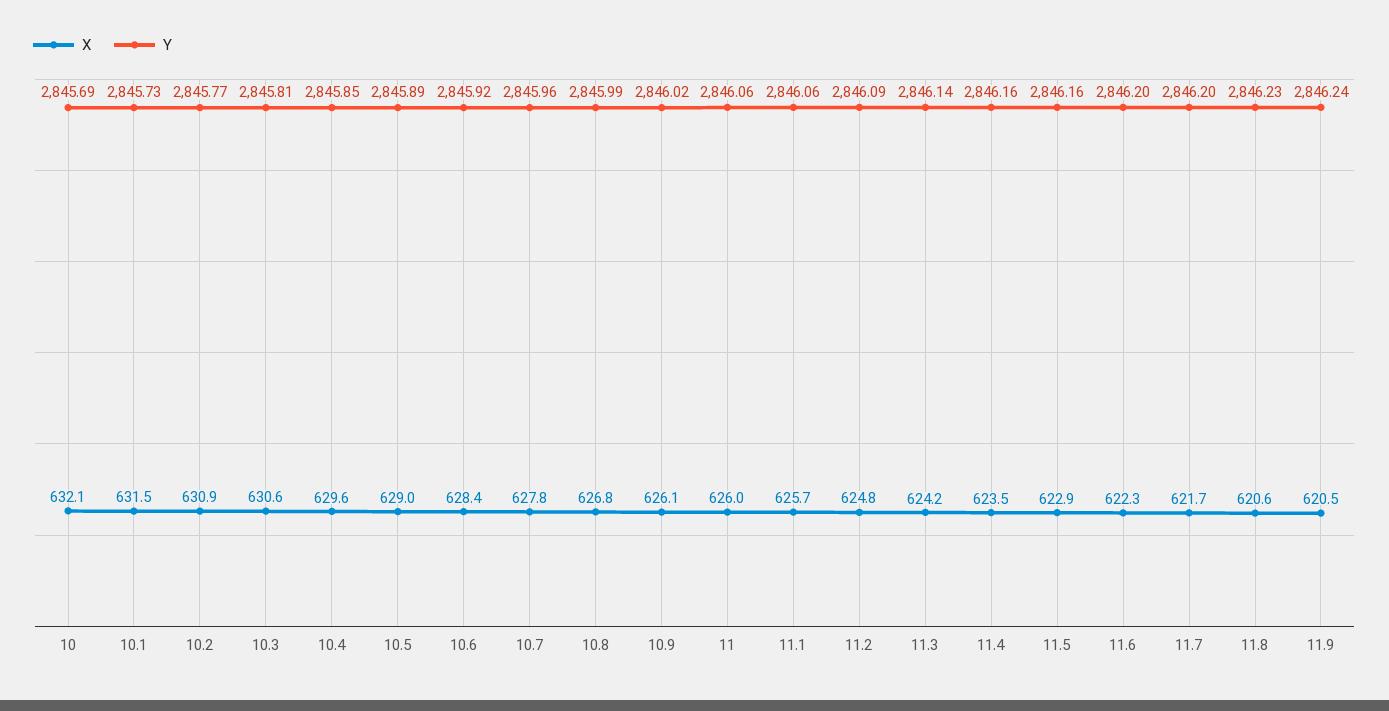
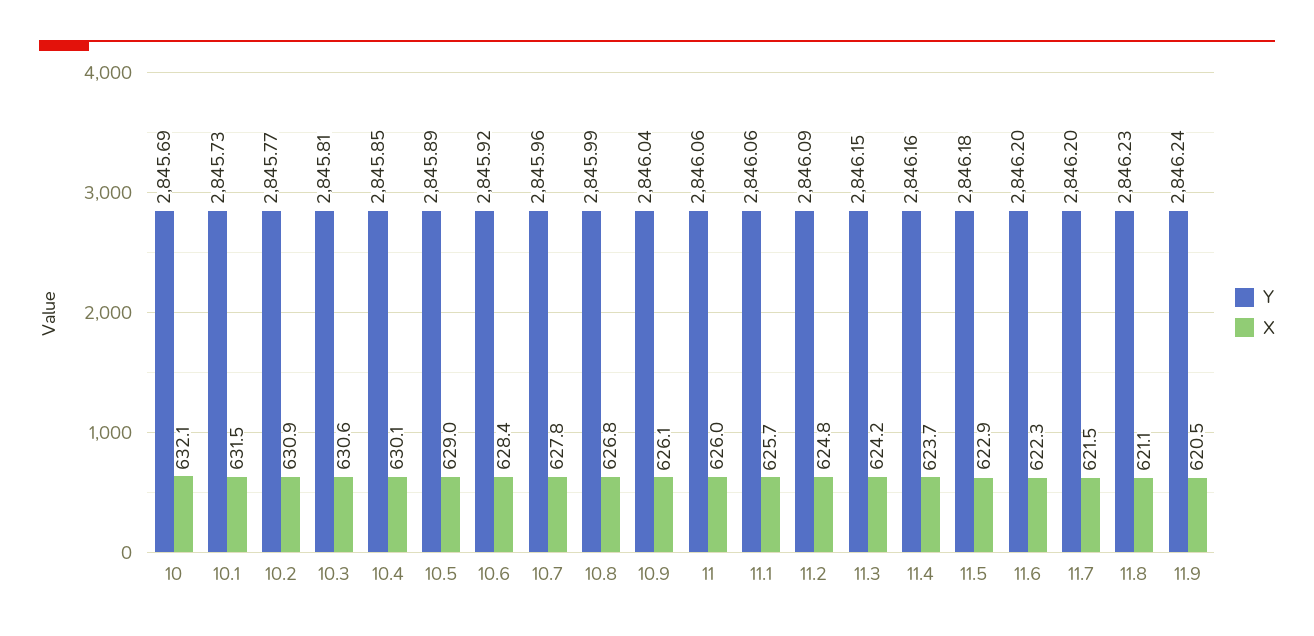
  {
    "X": {
      "10": 632.1,
      "10.1": 631.5,
      "10.2": 630.9,
      "10.3": 630.6,
-     "10.4": 629.6,
+     "10.4": 630.1,
      "10.5": 629,
      "10.6": 628.4,
      "10.7": 627.8,
      "10.8": 626.8,
      "10.9": 626.1,
      "11": 626,
      "11.1": 625.7,
      "11.2": 624.8,
      "11.3": 624.2,
-     "11.4": 623.5,
+     "11.4": 623.7,
      "11.5": 622.9,
      "11.6": 622.3,
-     "11.7": 621.7,
+     "11.7": 621.5,
-     "11.8": 620.6,
+     "11.8": 621.1,
      "11.9": 620.5
    },
    "Y": {
      "10": 2845.69,
      "10.1": 2845.73,
      "10.2": 2845.77,
      "10.3": 2845.81,
      "10.4": 2845.85,
      "10.5": 2845.89,
      "10.6": 2845.92,
      "10.7": 2845.96,
      "10.8": 2845.99,
-     "10.9": 2846.02,
+     "10.9": 2846.04,
      "11": 2846.06,
      "11.1": 2846.06,
      "11.2": 2846.09,
-     "11.3": 2846.14,
+     "11.3": 2846.15,
      "11.4": 2846.16,
-     "11.5": 2846.16,
+     "11.5": 2846.18,
      "11.6": 2846.2,
      "11.7": 2846.2,
      "11.8": 2846.23,
      "11.9": 2846.24
    }
  }

